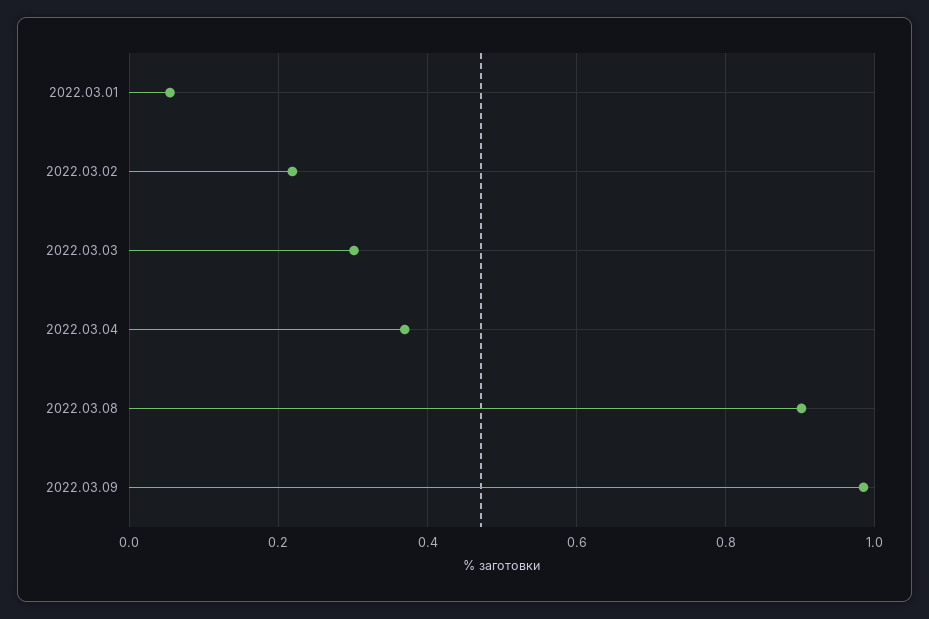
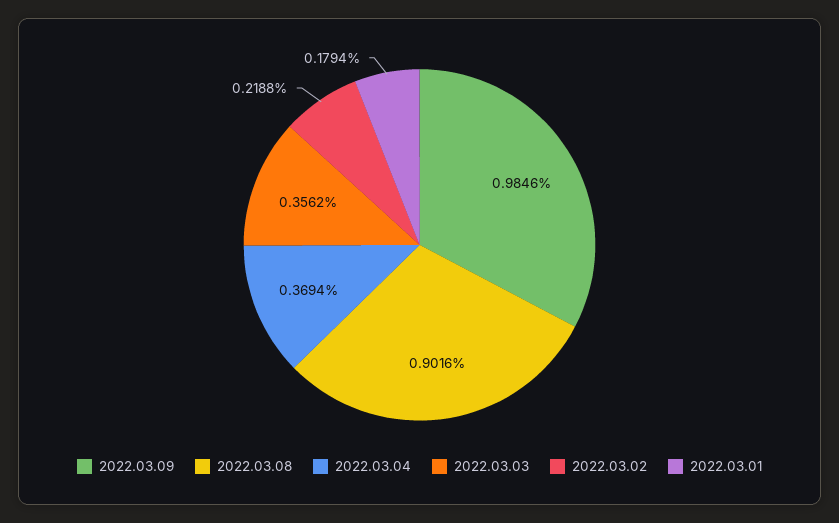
  {
-   "2022.03.01": 0.06,
+   "2022.03.01": 0.1794,
    "2022.03.02": 0.2188,
-   "2022.03.03": 0.3,
+   "2022.03.03": 0.3562,
    "2022.03.04": 0.3694,
    "2022.03.08": 0.9016,
    "2022.03.09": 0.9846
  }

